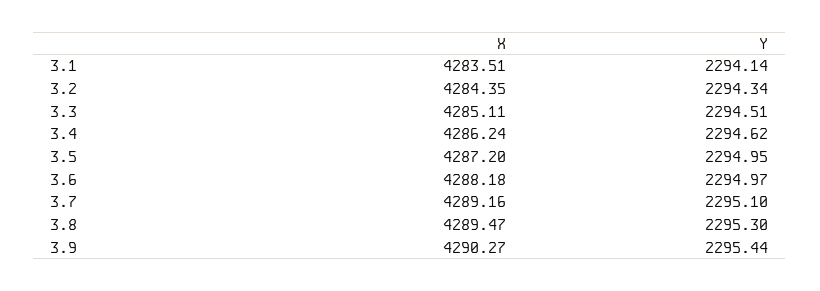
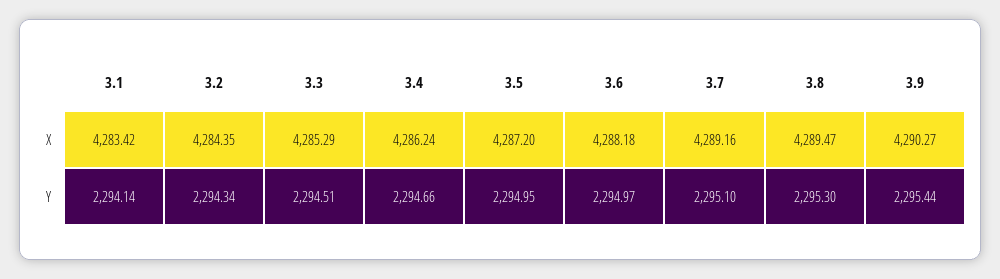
  {
    "X": {
-     "3.1": 4283.51,
+     "3.1": 4283.42,
      "3.2": 4284.35,
-     "3.3": 4285.11,
+     "3.3": 4285.29,
      "3.4": 4286.24,
      "3.5": 4287.2,
      "3.6": 4288.18,
      "3.7": 4289.16,
      "3.8": 4289.47,
      "3.9": 4290.27
    },
    "Y": {
      "3.1": 2294.14,
      "3.2": 2294.34,
      "3.3": 2294.51,
-     "3.4": 2294.62,
+     "3.4": 2294.66,
      "3.5": 2294.95,
      "3.6": 2294.97,
      "3.7": 2295.1,
      "3.8": 2295.3,
      "3.9": 2295.44
    }
  }

